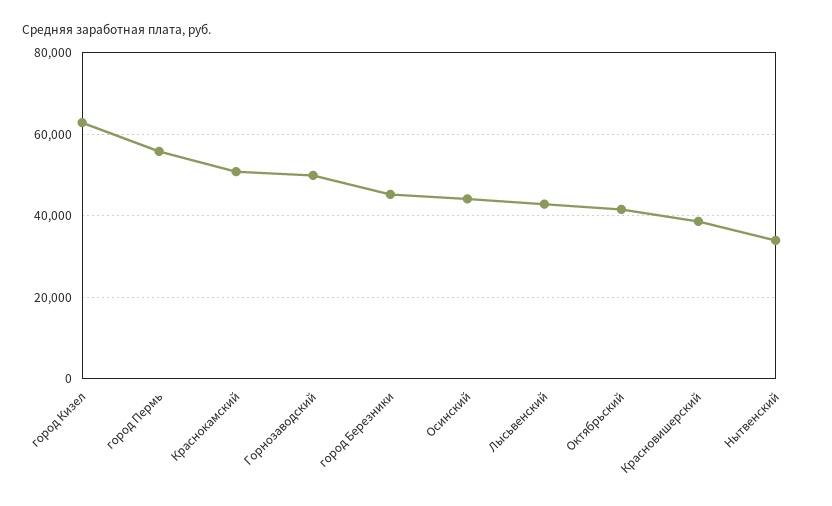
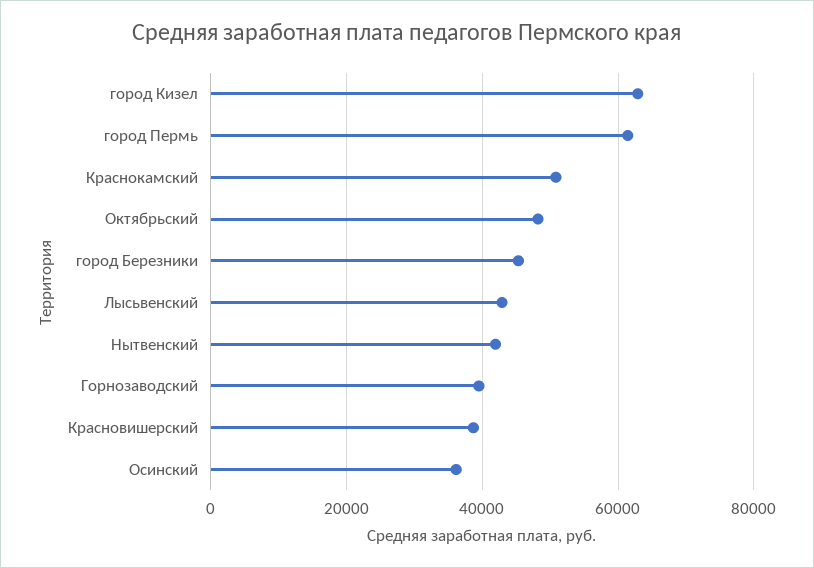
  {
    "город Кизел": 62000,
-   "город Пермь": 56000,
+   "город Пермь": 62000,
    "Краснокамский": 50000,
-   "Горнозаводский": 50000,
+   "Горнозаводский": 40000,
    "город Березники": 46000,
-   "Осинский": 44000,
+   "Осинский": 36000,
    "Лысьвенский": 42000,
-   "Октябрьский": 42000,
+   "Октябрьский": 48000,
    "Красновишерский": 38000,
-   "Нытвенский": 34000
+   "Нытвенский": 42000
  }

